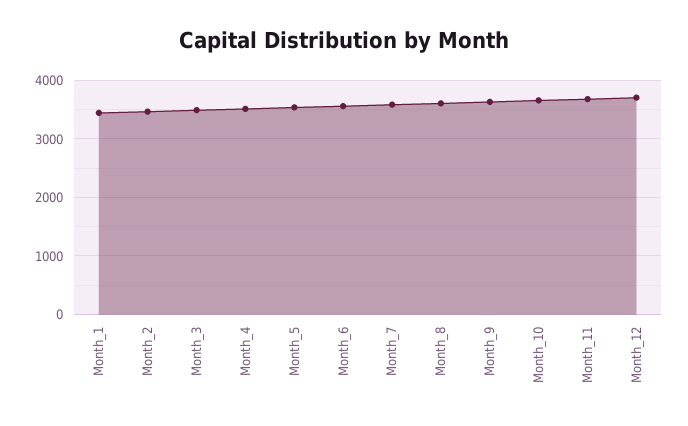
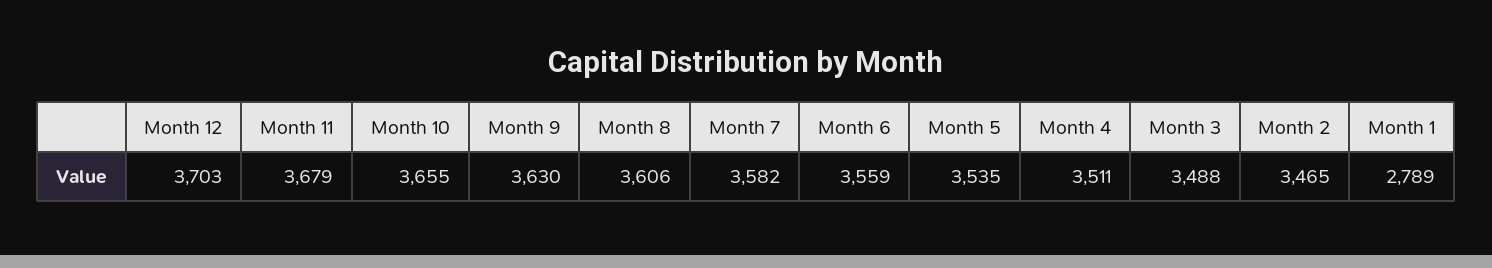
  {
-   "Month_1": 3400,
+   "Month_1": 2789,
    "Month_2": 3465,
    "Month_3": 3488,
    "Month_4": 3511,
    "Month_5": 3535,
    "Month_6": 3559,
    "Month_7": 3582,
    "Month_8": 3606,
    "Month_9": 3630,
    "Month_10": 3655,
    "Month_11": 3679,
    "Month_12": 3703
  }

